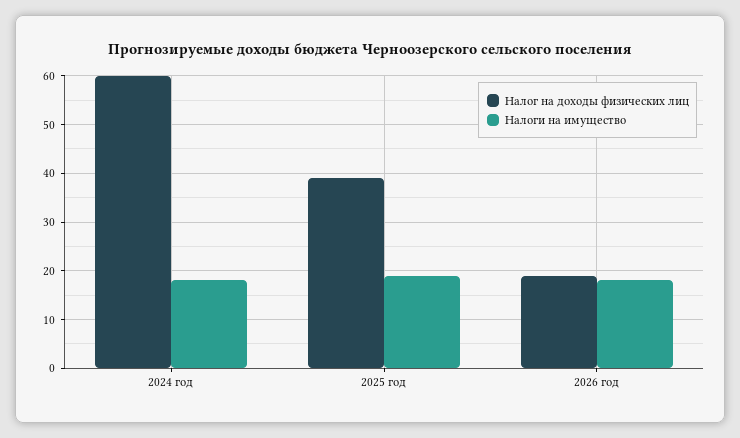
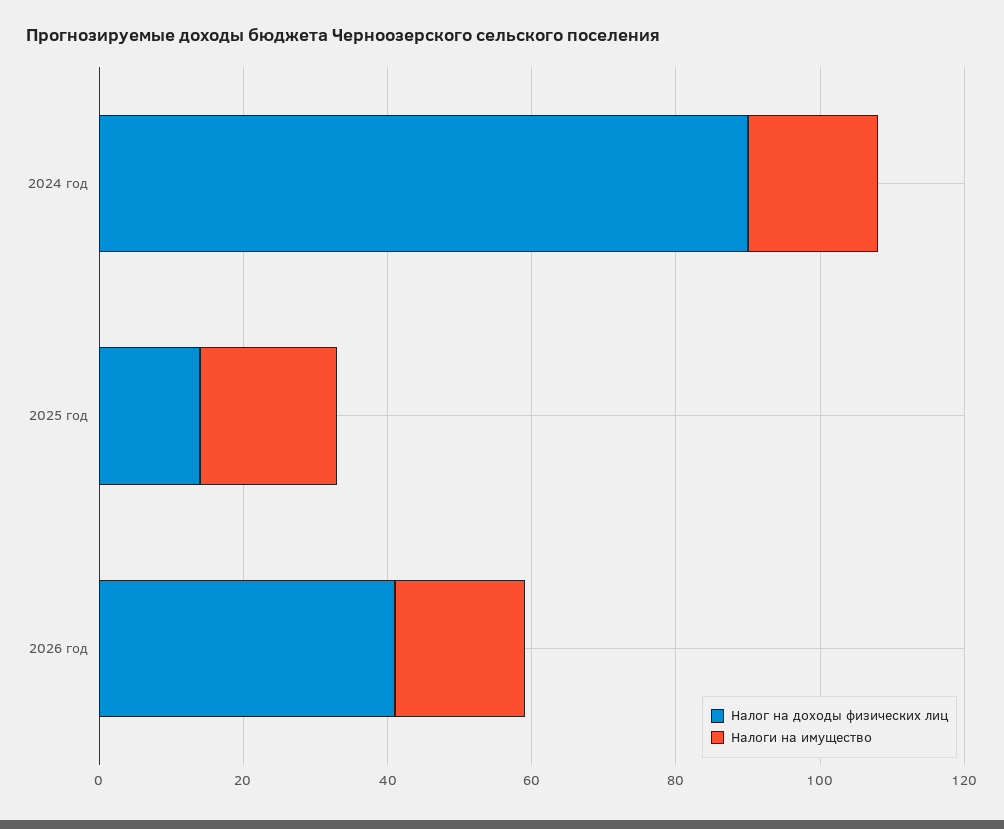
  {
    "Налог на доходы физических лиц": {
-     "2024 год": 60,
+     "2024 год": 90,
-     "2025 год": 40,
+     "2025 год": 15,
-     "2026 год": 20
+     "2026 год": 40
    },
    "Налоги на имущество": {
      "2024 год": 20,
      "2025 год": 20,
      "2026 год": 20
    }
  }

